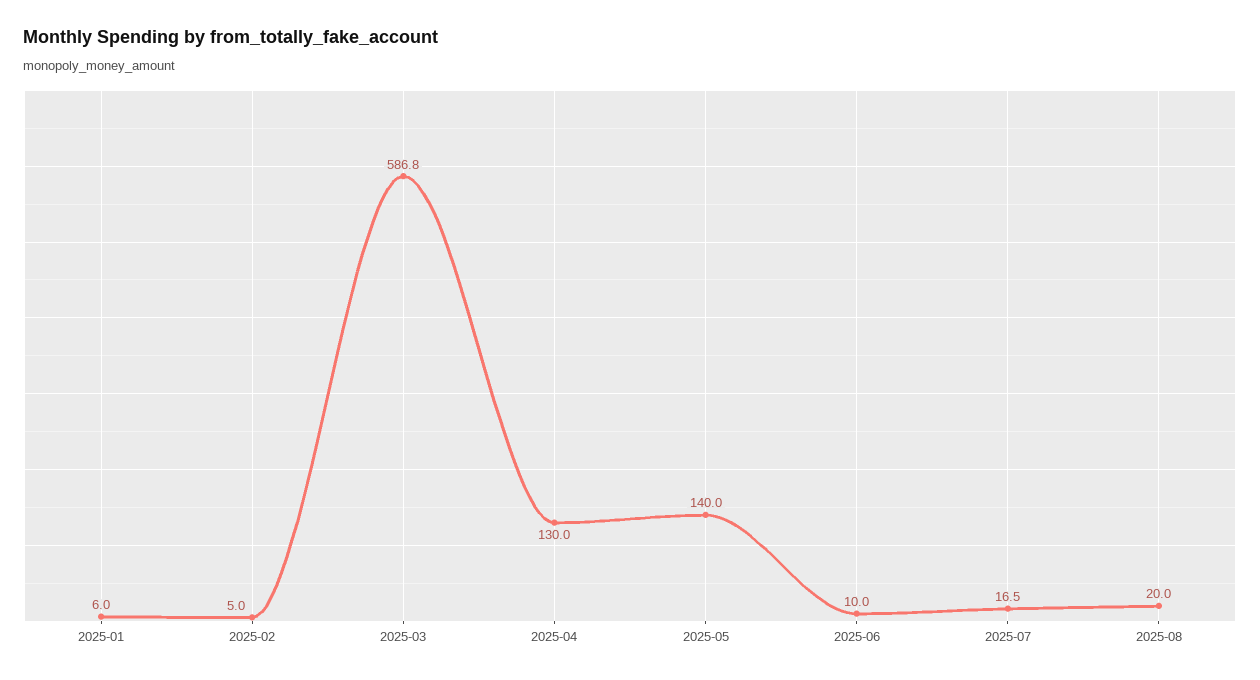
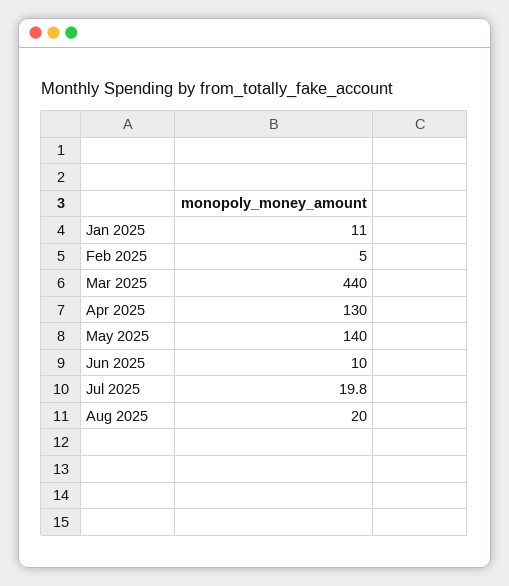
  {
-   "2025-01": 6,
+   "2025-01": 11,
    "2025-02": 5,
-   "2025-03": 586.8,
+   "2025-03": 440,
    "2025-04": 130,
    "2025-05": 140,
    "2025-06": 10,
-   "2025-07": 16.5,
+   "2025-07": 19.8,
    "2025-08": 20
  }

